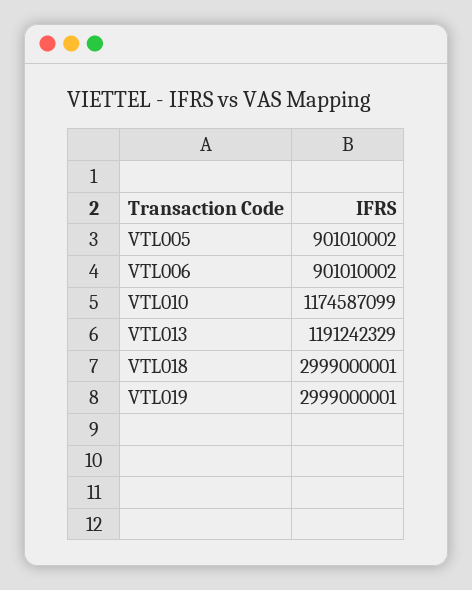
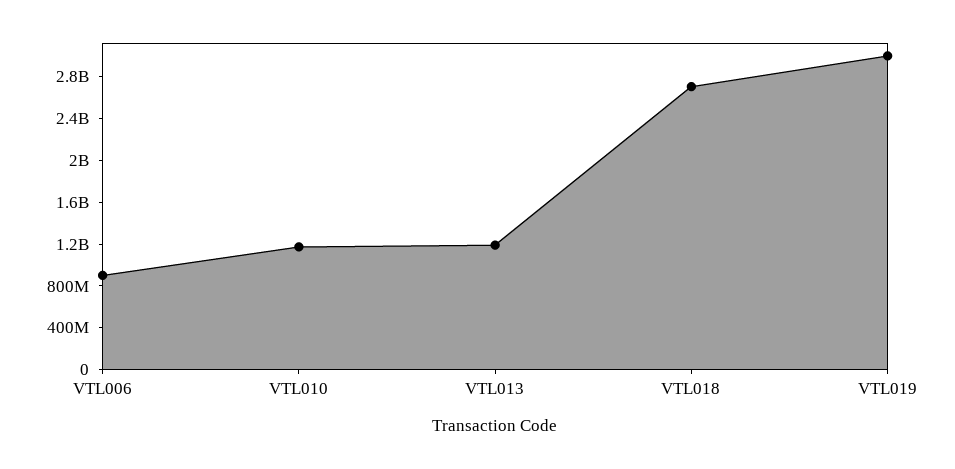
  {
-   "VTL005": 901010002,
    "VTL006": 901010002,
    "VTL010": 1174587099,
    "VTL013": 1191242329,
-   "VTL018": 2999000001,
+   "VTL018": 2700000000,
    "VTL019": 2999000001
  }

